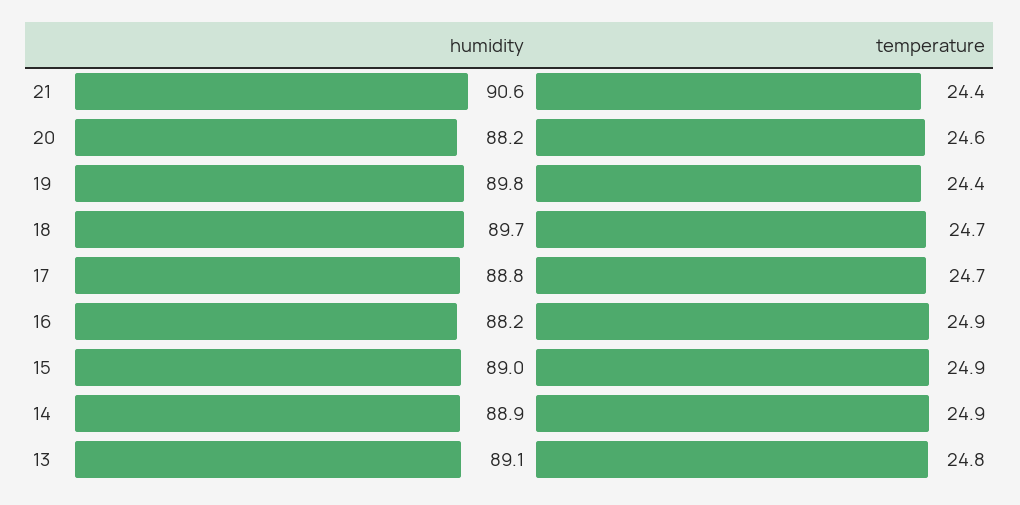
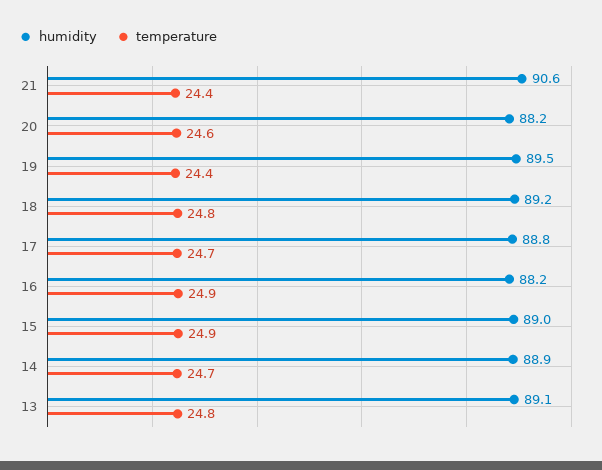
  {
    "humidity": {
      "21": 90.6,
      "20": 88.2,
-     "19": 89.8,
+     "19": 89.5,
-     "18": 89.7,
+     "18": 89.2,
      "17": 88.8,
      "16": 88.2,
      "15": 89,
      "14": 88.9,
      "13": 89.1
    },
    "temperature": {
      "21": 24.4,
      "20": 24.6,
      "19": 24.4,
-     "18": 24.7,
+     "18": 24.8,
      "17": 24.7,
      "16": 24.9,
      "15": 24.9,
-     "14": 24.9,
+     "14": 24.7,
      "13": 24.8
    }
  }

